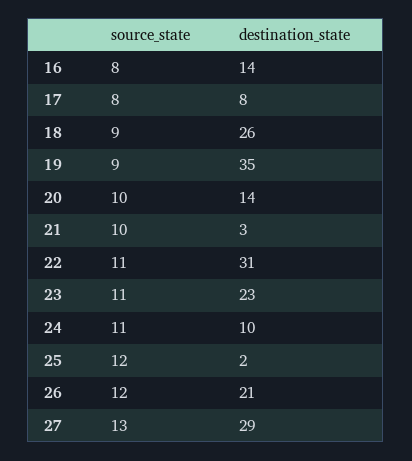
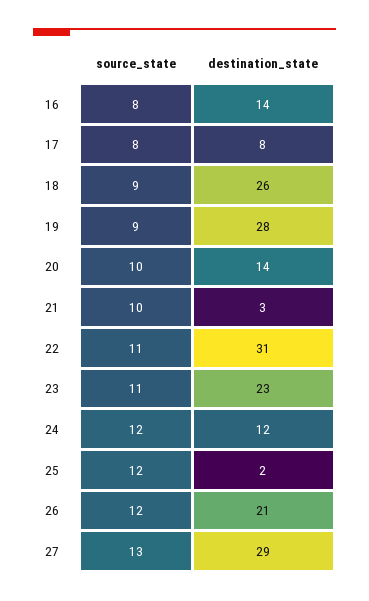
  {
    "source_state": {
      "16": 8,
      "17": 8,
      "18": 9,
      "19": 9,
      "20": 10,
      "21": 10,
      "22": 11,
      "23": 11,
-     "24": 11,
+     "24": 12,
      "25": 12,
      "26": 12,
      "27": 13
    },
    "destination_state": {
      "16": 14,
      "17": 8,
      "18": 26,
-     "19": 35,
+     "19": 28,
      "20": 14,
      "21": 3,
      "22": 31,
      "23": 23,
-     "24": 10,
+     "24": 12,
      "25": 2,
      "26": 21,
      "27": 29
    }
  }

